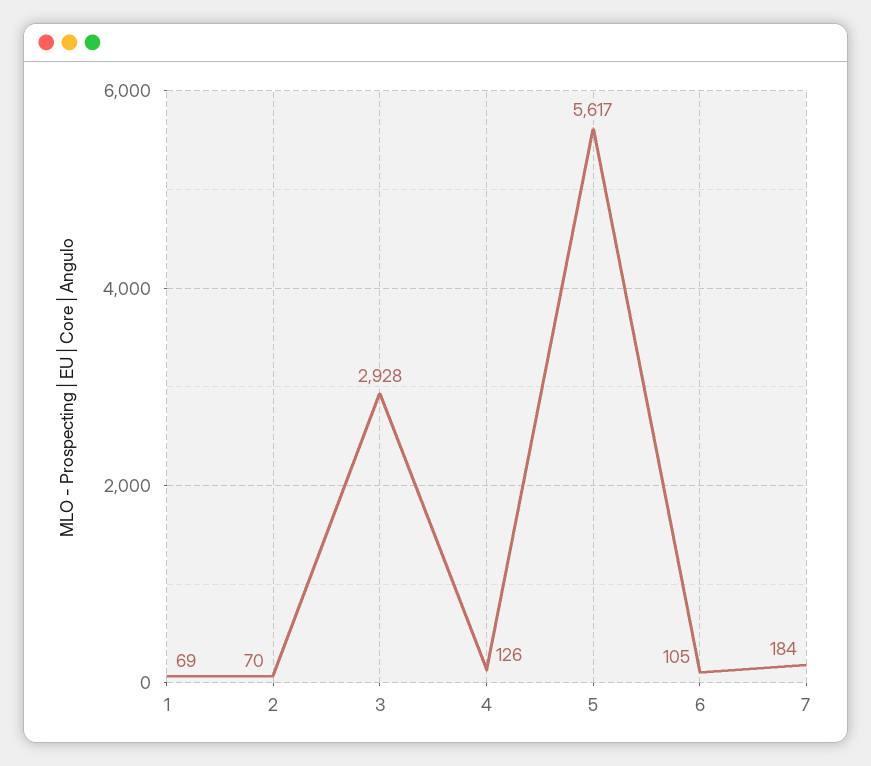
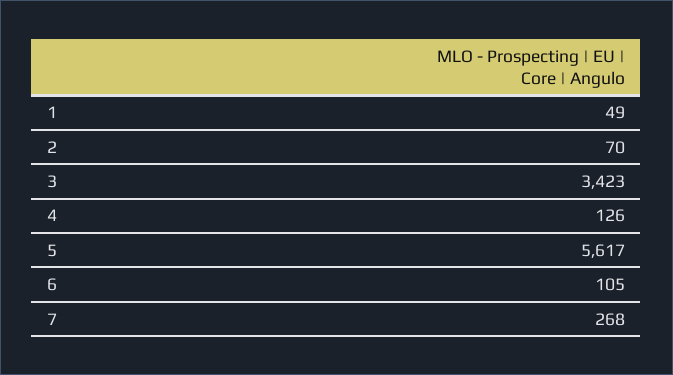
  {
-   "1": 69,
+   "1": 49,
    "2": 70,
-   "3": 2928,
+   "3": 3423,
    "4": 126,
    "5": 5617,
    "6": 105,
-   "7": 184
+   "7": 268
  }

